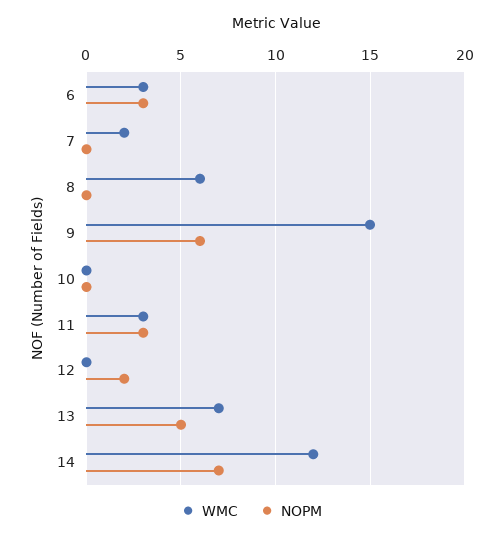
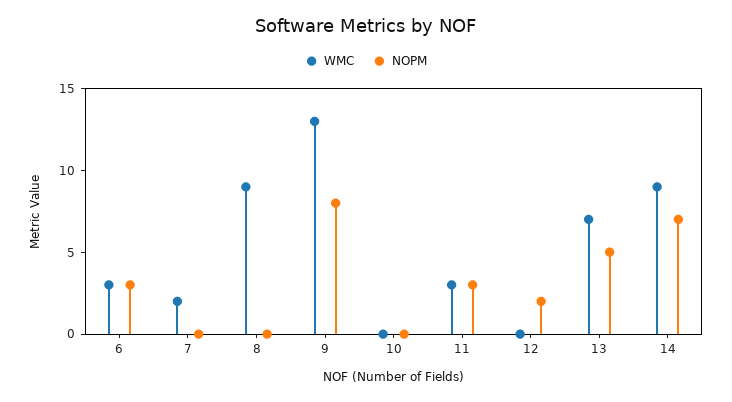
  {
    "WMC": {
      "6": 3,
      "7": 2,
-     "8": 6,
+     "8": 9,
-     "9": 15,
+     "9": 13,
      "10": 0,
      "11": 3,
      "12": 0,
      "13": 7,
-     "14": 12
+     "14": 9
    },
    "NOPM": {
      "6": 3,
      "7": 0,
      "8": 0,
-     "9": 6,
+     "9": 8,
      "10": 0,
      "11": 3,
      "12": 2,
      "13": 5,
      "14": 7
    }
  }

